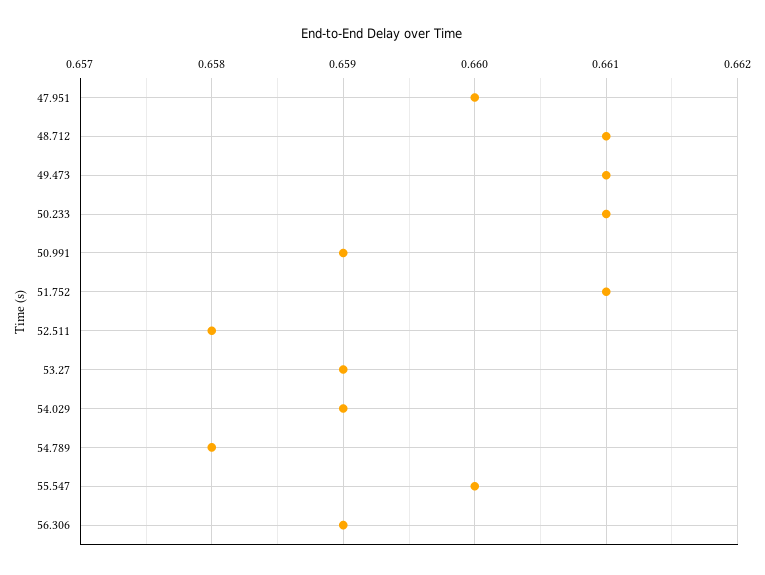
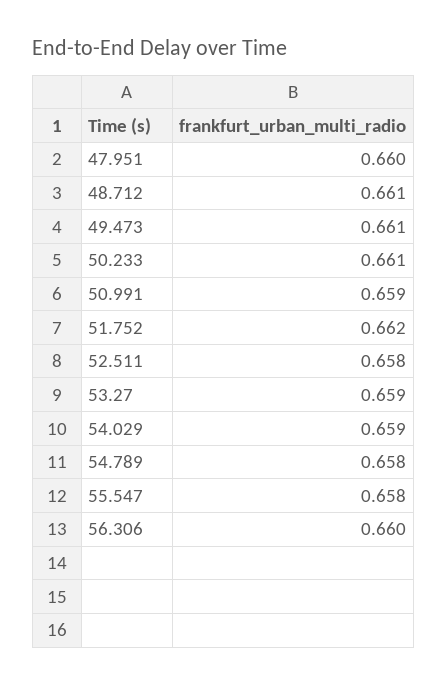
  {
    "47.951": 0.66,
    "48.712": 0.661,
    "49.473": 0.661,
    "50.233": 0.661,
    "50.991": 0.659,
-   "51.752": 0.661,
+   "51.752": 0.662,
    "52.511": 0.658,
    "53.27": 0.659,
    "54.029": 0.659,
    "54.789": 0.658,
-   "55.547": 0.66,
+   "55.547": 0.658,
-   "56.306": 0.659
+   "56.306": 0.66
  }

